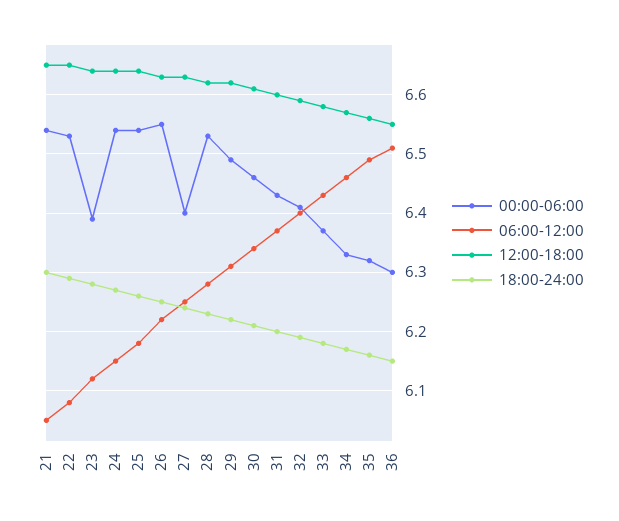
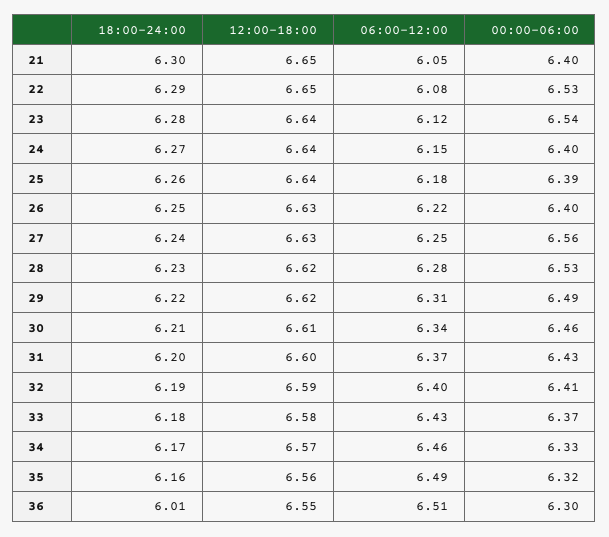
  {
    "00:00-06:00": {
-     "21": 6.55,
+     "21": 6.4,
      "22": 6.53,
-     "23": 6.4,
+     "23": 6.54,
-     "24": 6.55,
+     "24": 6.4,
-     "25": 6.55,
+     "25": 6.39,
-     "26": 6.55,
+     "26": 6.4,
-     "27": 6.4,
+     "27": 6.56,
      "28": 6.53,
      "29": 6.49,
      "30": 6.46,
      "31": 6.43,
      "32": 6.41,
      "33": 6.37,
      "34": 6.33,
      "35": 6.32,
      "36": 6.3
    },
    "06:00-12:00": {
      "21": 6.05,
      "22": 6.08,
      "23": 6.12,
      "24": 6.15,
      "25": 6.18,
      "26": 6.22,
      "27": 6.25,
      "28": 6.28,
      "29": 6.31,
      "30": 6.34,
      "31": 6.37,
      "32": 6.4,
      "33": 6.43,
      "34": 6.46,
      "35": 6.49,
      "36": 6.51
    },
    "12:00-18:00": {
      "21": 6.65,
      "22": 6.65,
      "23": 6.64,
      "24": 6.64,
      "25": 6.64,
      "26": 6.63,
      "27": 6.63,
      "28": 6.62,
      "29": 6.62,
      "30": 6.61,
      "31": 6.6,
      "32": 6.59,
      "33": 6.58,
      "34": 6.57,
      "35": 6.56,
      "36": 6.55
    },
    "18:00-24:00": {
      "21": 6.3,
      "22": 6.29,
      "23": 6.28,
      "24": 6.27,
      "25": 6.26,
      "26": 6.25,
      "27": 6.24,
      "28": 6.23,
      "29": 6.22,
      "30": 6.21,
      "31": 6.2,
      "32": 6.19,
      "33": 6.18,
      "34": 6.17,
      "35": 6.16,
-     "36": 6.15
+     "36": 6.01
    }
  }

